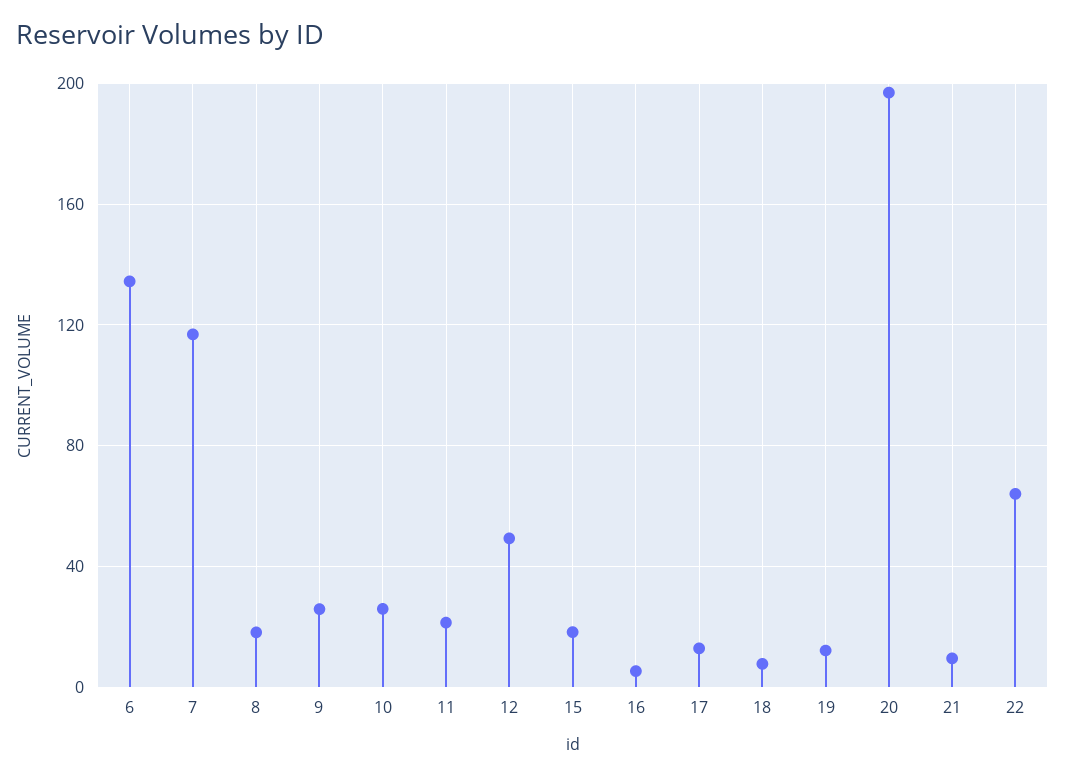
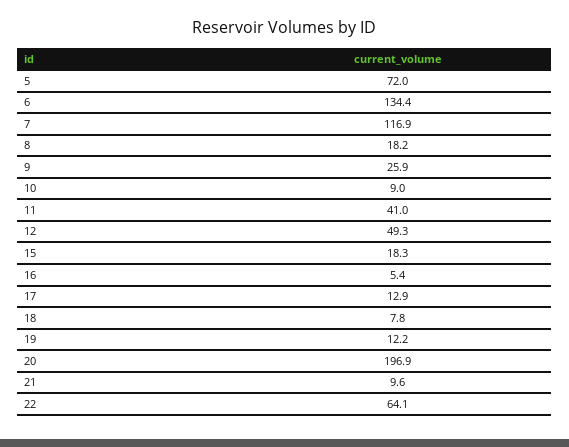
  {
    "6": 134.4,
    "7": 116.9,
    "8": 18.2,
    "9": 25.9,
-   "10": 25,
+   "10": 9,
-   "11": 20,
+   "11": 41,
    "12": 49.3,
    "15": 18.3,
    "16": 5.4,
    "17": 12.9,
    "18": 7.8,
    "19": 12.2,
    "20": 196.9,
    "21": 9.6,
-   "22": 64.1
+   "22": 64.1,
+   "5": 72
  }

